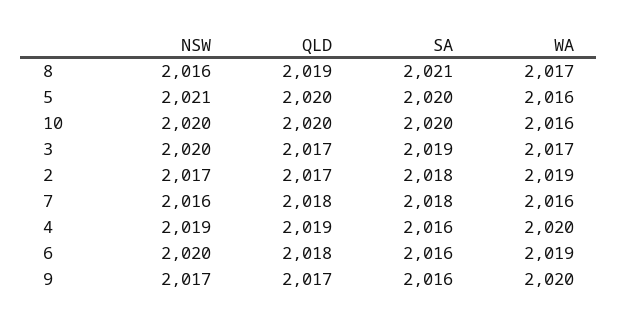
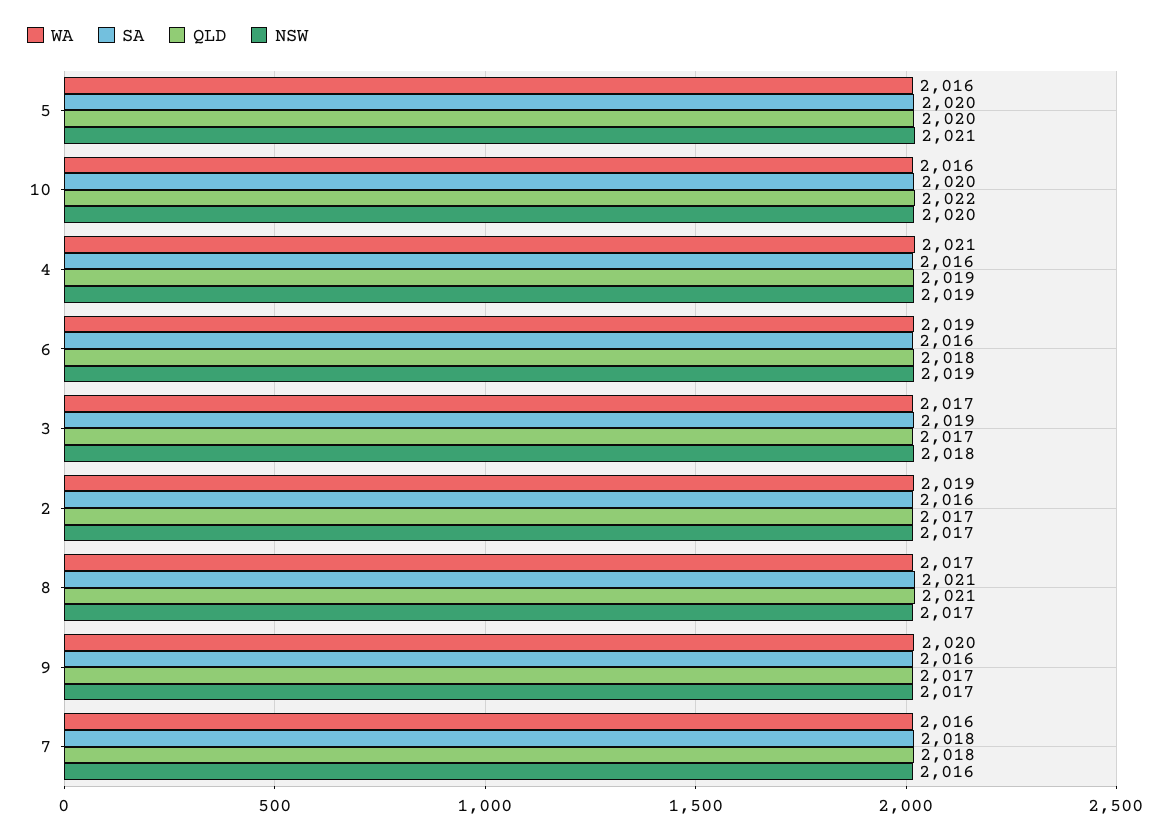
  {
    "NSW": {
-     "8": 2016,
+     "8": 2017,
      "5": 2021,
      "10": 2020,
-     "3": 2020,
+     "3": 2018,
      "2": 2017,
      "7": 2016,
      "4": 2019,
-     "6": 2020,
+     "6": 2019,
      "9": 2017
    },
    "QLD": {
-     "8": 2019,
+     "8": 2021,
      "5": 2020,
-     "10": 2020,
+     "10": 2022,
      "3": 2017,
      "2": 2017,
      "7": 2018,
      "4": 2019,
      "6": 2018,
      "9": 2017
    },
    "SA": {
      "8": 2021,
      "5": 2020,
      "10": 2020,
      "3": 2019,
-     "2": 2018,
+     "2": 2016,
      "7": 2018,
      "4": 2016,
      "6": 2016,
      "9": 2016
    },
    "WA": {
      "8": 2017,
      "5": 2016,
      "10": 2016,
      "3": 2017,
      "2": 2019,
      "7": 2016,
-     "4": 2020,
+     "4": 2021,
      "6": 2019,
      "9": 2020
    }
  }

